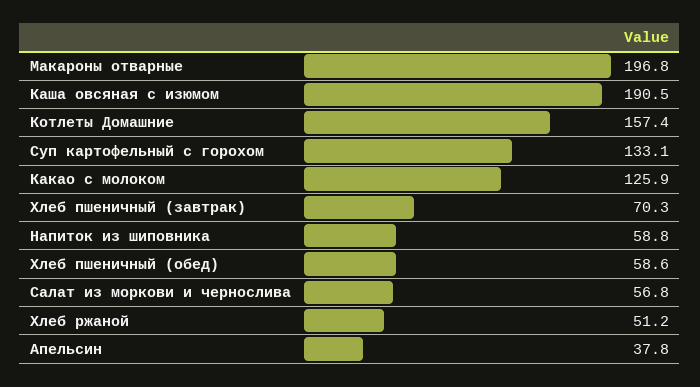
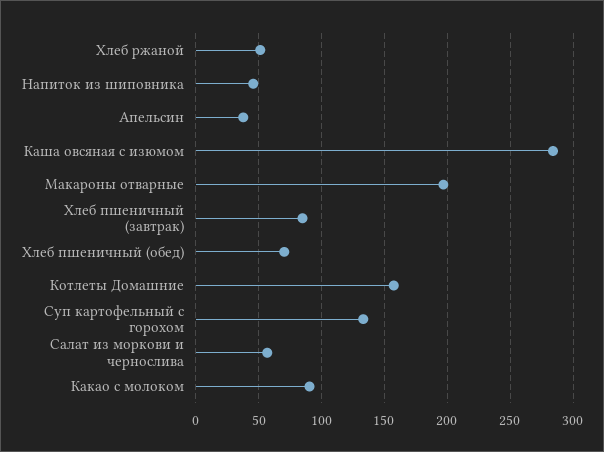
  {
    "Макароны отварные": 196.8,
-   "Каша овсяная с изюмом": 190.5,
+   "Каша овсяная с изюмом": 285,
    "Котлеты Домашние": 157.4,
    "Суп картофельный с горохом": 133.1,
-   "Какао с молоком": 125.9,
+   "Какао с молоком": 90,
-   "Хлеб пшеничный (завтрак)": 70.3,
+   "Хлеб пшеничный (завтрак)": 85,
-   "Напиток из шиповника": 58.8,
+   "Напиток из шиповника": 45,
-   "Хлеб пшеничный (обед)": 58.6,
+   "Хлеб пшеничный (обед)": 70,
    "Салат из моркови и чернослива": 56.8,
    "Хлеб ржаной": 51.2,
    "Апельсин": 37.8
  }

